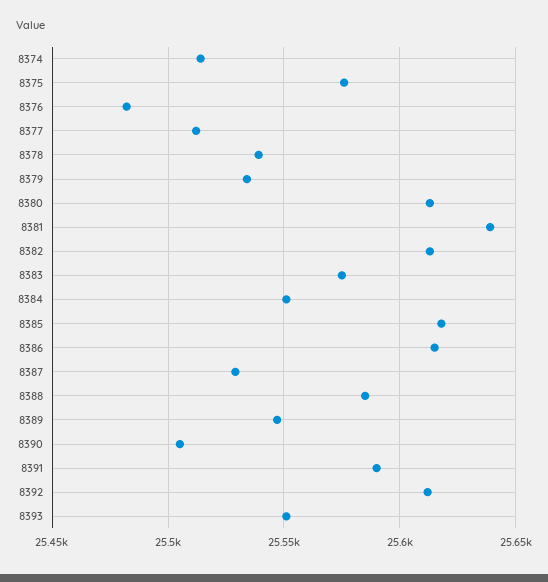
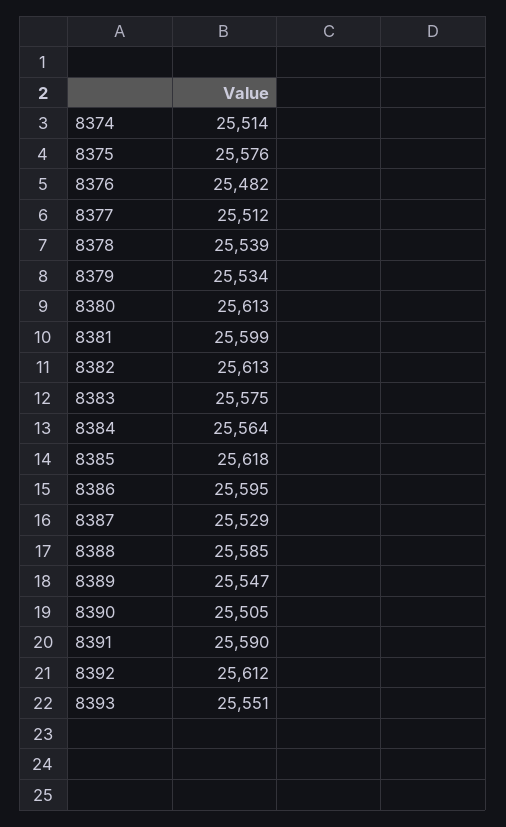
  {
    "8374": 25514,
    "8375": 25576,
    "8376": 25482,
    "8377": 25512,
    "8378": 25539,
    "8379": 25534,
    "8380": 25613,
-   "8381": 25640,
+   "8381": 25599,
    "8382": 25613,
    "8383": 25575,
-   "8384": 25550,
+   "8384": 25564,
    "8385": 25618,
-   "8386": 25615,
+   "8386": 25595,
    "8387": 25529,
    "8388": 25585,
    "8389": 25547,
    "8390": 25505,
    "8391": 25590,
    "8392": 25612,
    "8393": 25551
  }

